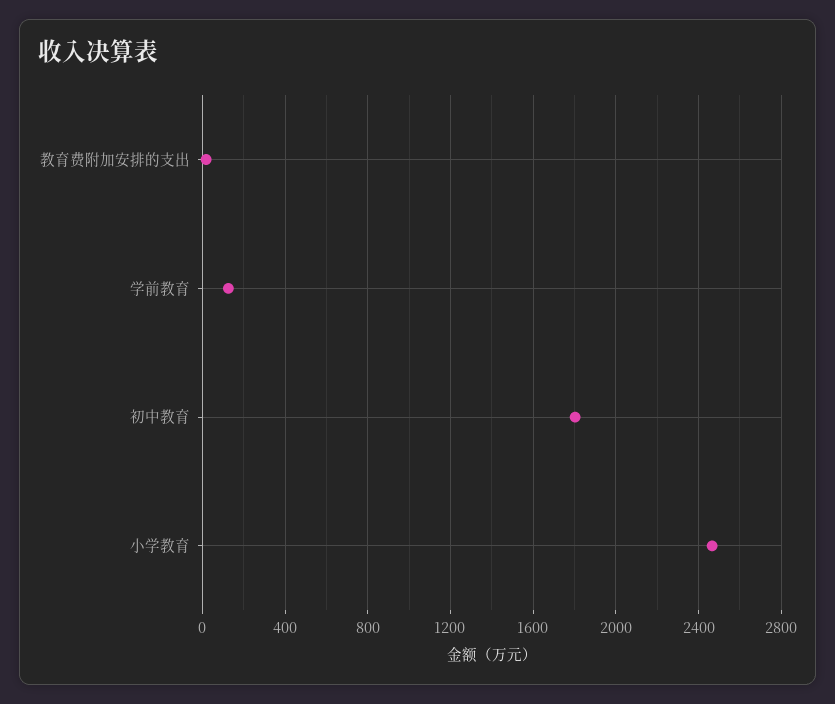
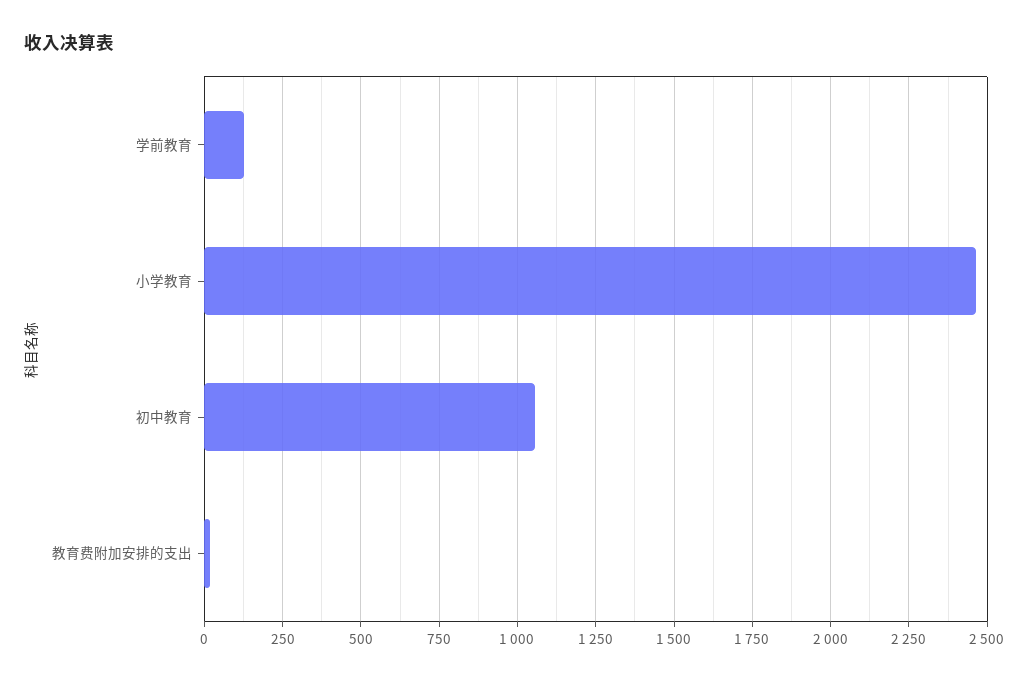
  {
    "教育费附加安排的支出": 25,
    "学前教育": 125,
-   "初中教育": 1800,
+   "初中教育": 1050,
    "小学教育": 2475
  }

